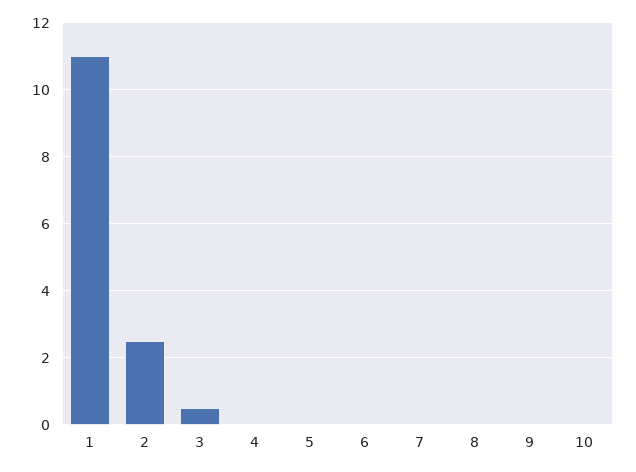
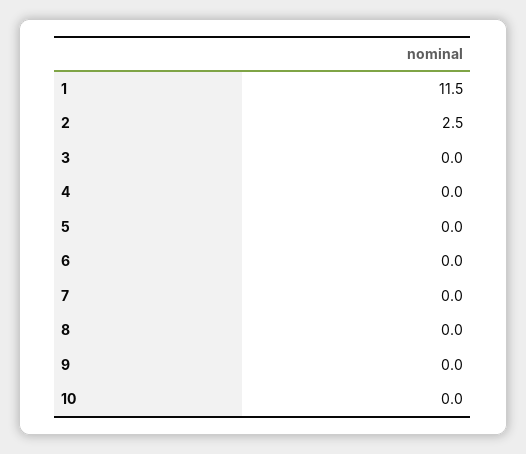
  {
-   "1": 11,
+   "1": 11.5,
    "2": 2.5,
-   "3": 0.5,
+   "3": 0,
    "4": 0,
    "5": 0,
    "6": 0,
    "7": 0,
    "8": 0,
    "9": 0,
    "10": 0
  }

